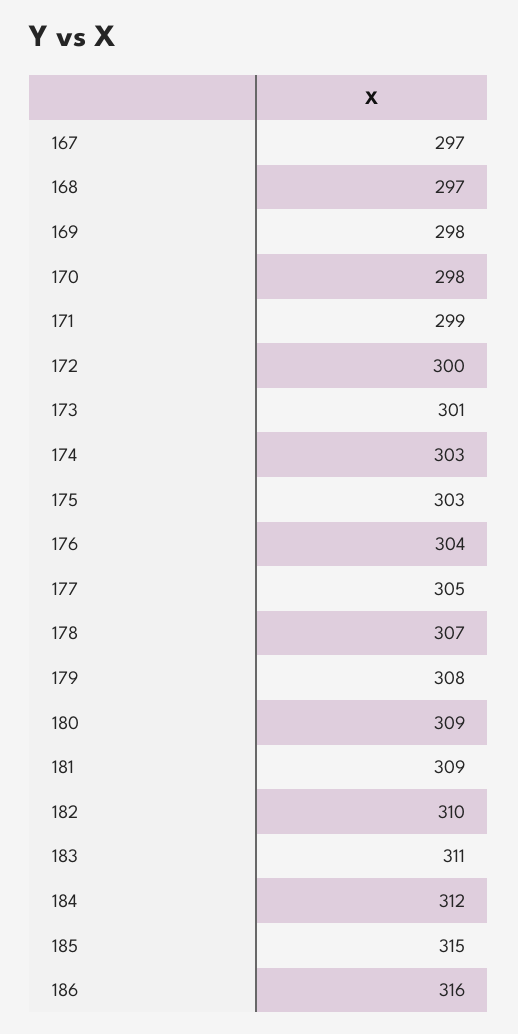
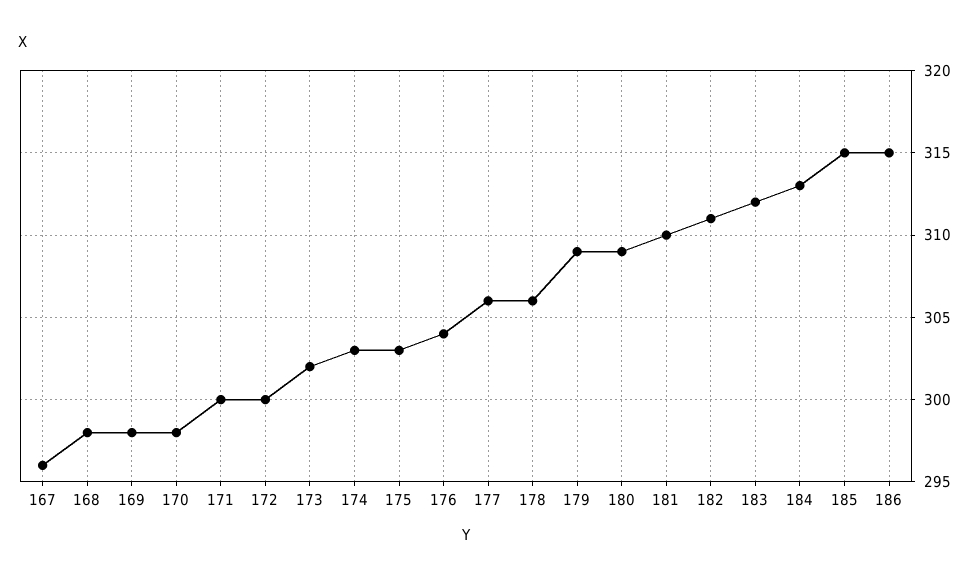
  {
-   "167": 297,
+   "167": 296,
-   "168": 297,
+   "168": 298,
    "169": 298,
    "170": 298,
-   "171": 299,
+   "171": 300,
    "172": 300,
-   "173": 301,
+   "173": 302,
    "174": 303,
    "175": 303,
    "176": 304,
-   "177": 305,
+   "177": 306,
-   "178": 307,
+   "178": 306,
-   "179": 308,
+   "179": 309,
    "180": 309,
-   "181": 309,
+   "181": 310,
-   "182": 310,
+   "182": 311,
-   "183": 311,
+   "183": 312,
-   "184": 312,
+   "184": 313,
    "185": 315,
-   "186": 316
+   "186": 315
  }

